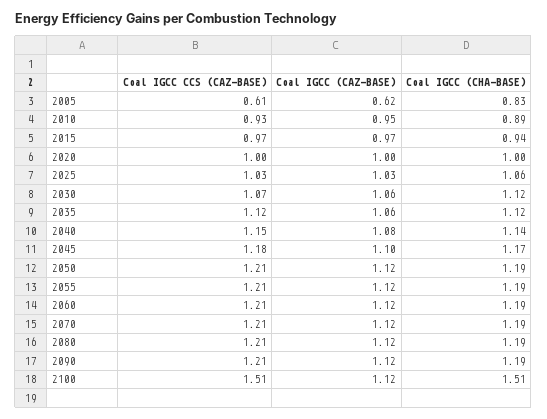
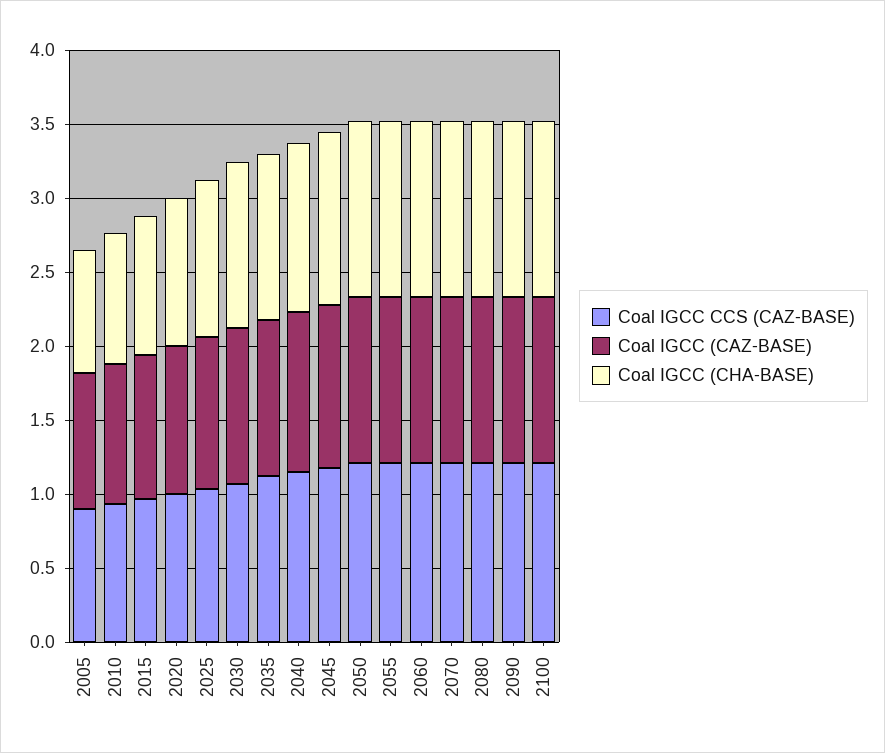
  {
    "Coal IGCC CCS (CAZ-BASE)": {
-     "2005": 0.61,
+     "2005": 0.9,
      "2010": 0.93,
      "2015": 0.97,
      "2020": 1,
      "2025": 1.03,
      "2030": 1.07,
      "2035": 1.12,
      "2040": 1.15,
      "2045": 1.18,
      "2050": 1.21,
      "2055": 1.21,
      "2060": 1.21,
      "2070": 1.21,
      "2080": 1.21,
      "2090": 1.21,
-     "2100": 1.51
+     "2100": 1.2
    },
    "Coal IGCC (CAZ-BASE)": {
-     "2005": 0.62,
+     "2005": 0.9,
      "2010": 0.95,
      "2015": 0.97,
      "2020": 1,
      "2025": 1.03,
      "2030": 1.06,
      "2035": 1.06,
      "2040": 1.08,
      "2045": 1.1,
      "2050": 1.12,
      "2055": 1.12,
      "2060": 1.12,
      "2070": 1.12,
      "2080": 1.12,
      "2090": 1.12,
      "2100": 1.12
    },
    "Coal IGCC (CHA-BASE)": {
      "2005": 0.83,
      "2010": 0.89,
      "2015": 0.94,
      "2020": 1,
      "2025": 1.06,
      "2030": 1.12,
      "2035": 1.12,
      "2040": 1.14,
      "2045": 1.17,
      "2050": 1.19,
      "2055": 1.19,
      "2060": 1.19,
      "2070": 1.19,
      "2080": 1.19,
      "2090": 1.19,
-     "2100": 1.51
+     "2100": 1.2
    }
  }

